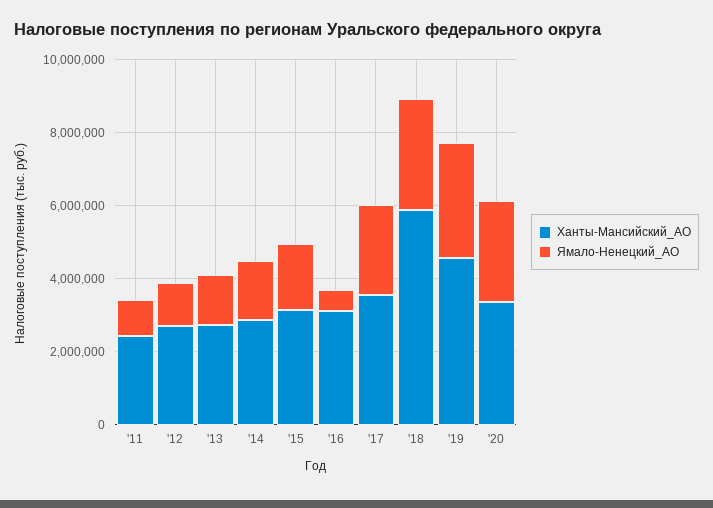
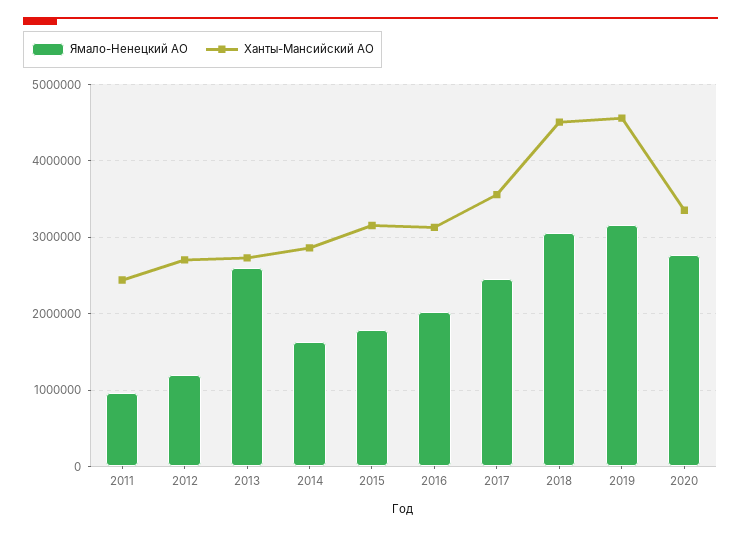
  {
    "Ханты-Мансийский_АО": {
      "'11": 2400000,
      "'12": 2700000,
      "'13": 2700000,
      "'14": 2900000,
      "'15": 3200000,
      "'16": 3100000,
      "'17": 3600000,
-     "'18": 6000000,
+     "'18": 4500000,
      "'19": 4600000,
      "'20": 3400000
    },
    "Ямало-Ненецкий_АО": {
      "'11": 1000000,
      "'12": 1200000,
-     "'13": 1500000,
+     "'13": 2600000,
      "'14": 1600000,
      "'15": 1800000,
-     "'16": 500000,
+     "'16": 2000000,
      "'17": 2500000,
      "'18": 3100000,
      "'19": 3200000,
      "'20": 2800000
    }
  }

